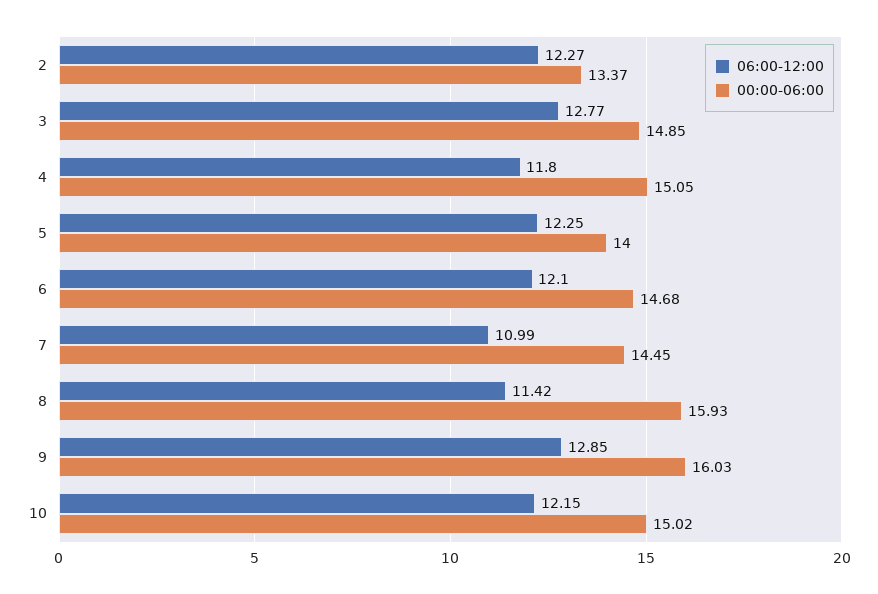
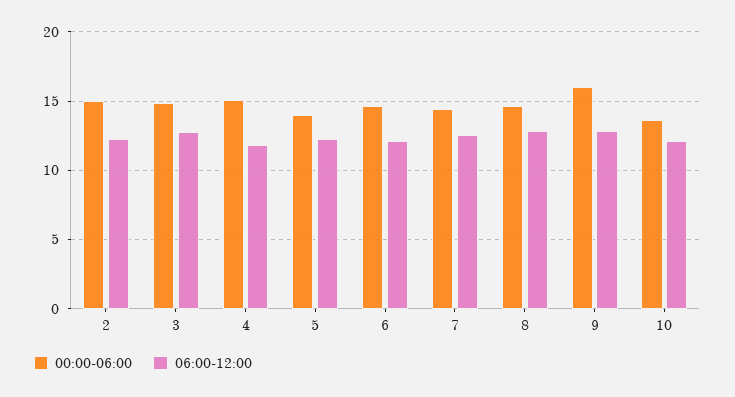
  {
    "06:00-12:00": {
      "2": 12.27,
      "3": 12.77,
      "4": 11.8,
      "5": 12.25,
      "6": 12.1,
-     "7": 10.99,
+     "7": 12.5,
-     "8": 11.42,
+     "8": 13,
      "9": 12.85,
      "10": 12.15
    },
    "00:00-06:00": {
-     "2": 13.37,
+     "2": 15,
      "3": 14.85,
      "4": 15.05,
      "5": 14,
      "6": 14.68,
      "7": 14.45,
-     "8": 15.93,
+     "8": 14.5,
      "9": 16.03,
-     "10": 15.02
+     "10": 13.5
    }
  }

